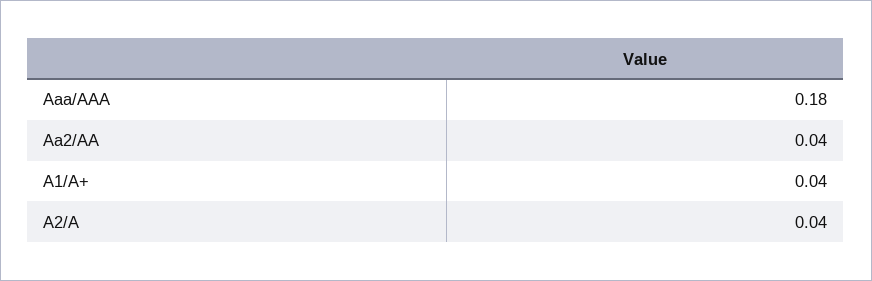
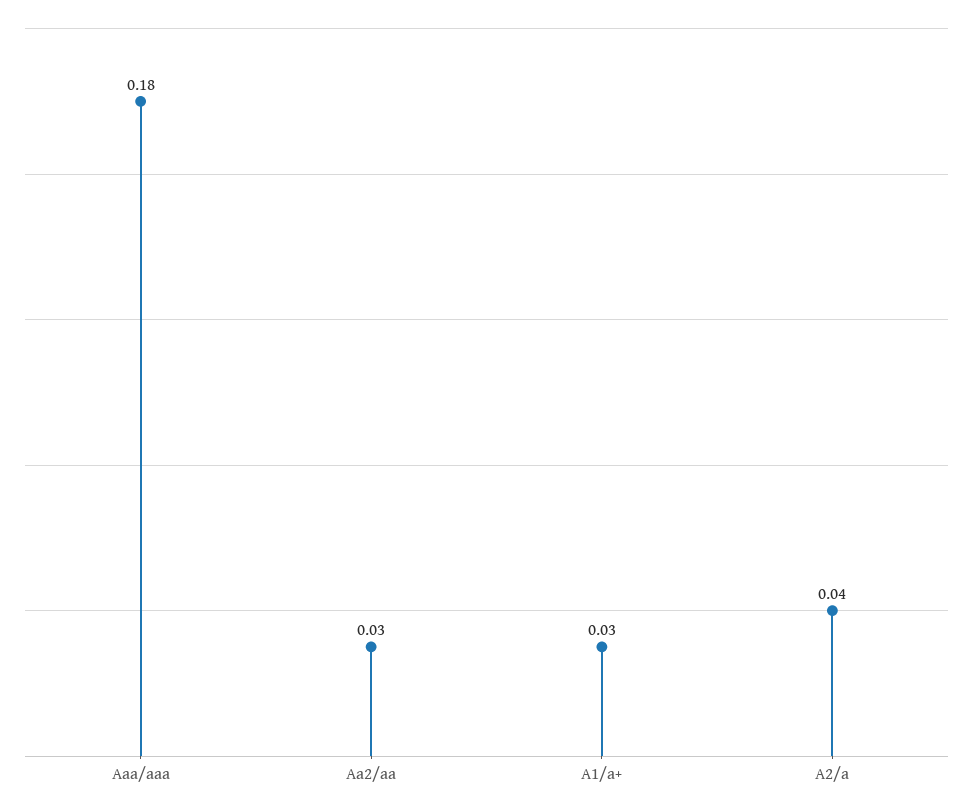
  {
    "Aaa/AAA": 0.18,
-   "Aa2/AA": 0.04,
+   "Aa2/AA": 0.03,
-   "A1/A+": 0.04,
+   "A1/A+": 0.03,
    "A2/A": 0.04
  }

